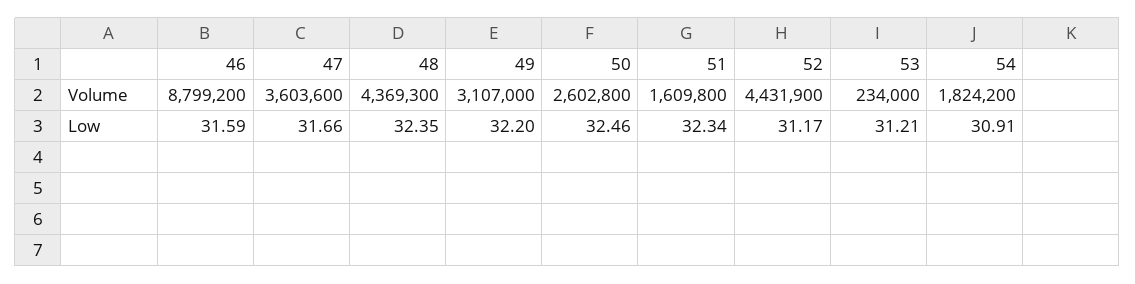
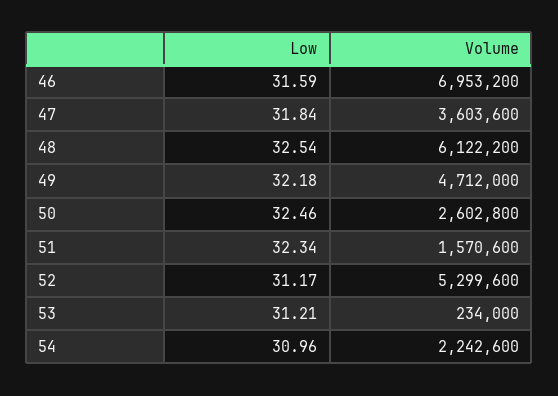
  {
    "46": {
-     "Volume": 8799200,
+     "Volume": 6953200,
      "Low": 31.59
    },
    "47": {
      "Volume": 3603600,
-     "Low": 31.66
+     "Low": 31.84
    },
    "48": {
-     "Volume": 4369300,
+     "Volume": 6122200,
-     "Low": 32.35
+     "Low": 32.54
    },
    "49": {
-     "Volume": 3107000,
+     "Volume": 4712000,
-     "Low": 32.2
+     "Low": 32.18
    },
    "50": {
      "Volume": 2602800,
      "Low": 32.46
    },
    "51": {
-     "Volume": 1609800,
+     "Volume": 1570600,
      "Low": 32.34
    },
    "52": {
-     "Volume": 4431900,
+     "Volume": 5299600,
      "Low": 31.17
    },
    "53": {
      "Volume": 234000,
      "Low": 31.21
    },
    "54": {
-     "Volume": 1824200,
+     "Volume": 2242600,
-     "Low": 30.91
+     "Low": 30.96
    }
  }

